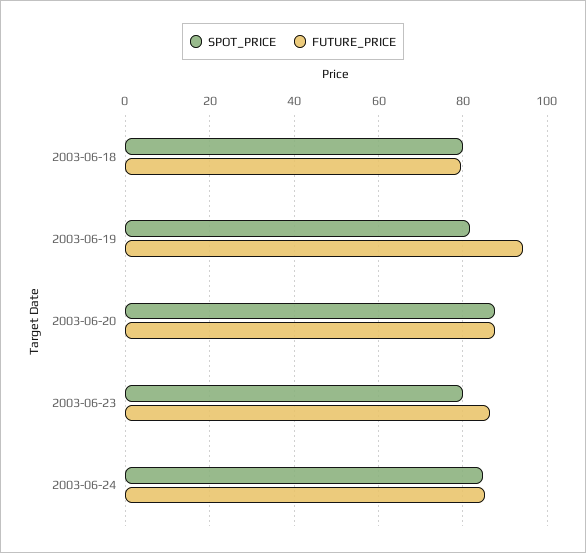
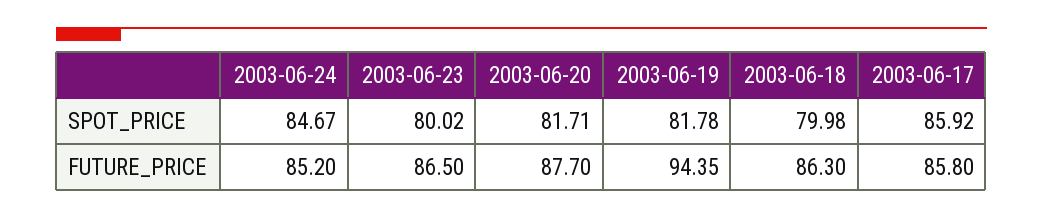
  {
    "SPOT_PRICE": {
      "2003-06-18": 79.98,
      "2003-06-19": 81.78,
-     "2003-06-20": 88,
+     "2003-06-20": 81.71,
      "2003-06-23": 80.02,
-     "2003-06-24": 84.67
+     "2003-06-24": 84.67,
+     "2003-06-17": 85.92
    },
    "FUTURE_PRICE": {
-     "2003-06-18": 80,
+     "2003-06-18": 86.3,
      "2003-06-19": 94.35,
      "2003-06-20": 87.7,
      "2003-06-23": 86.5,
-     "2003-06-24": 85.2
+     "2003-06-24": 85.2,
+     "2003-06-17": 85.8
    }
  }

